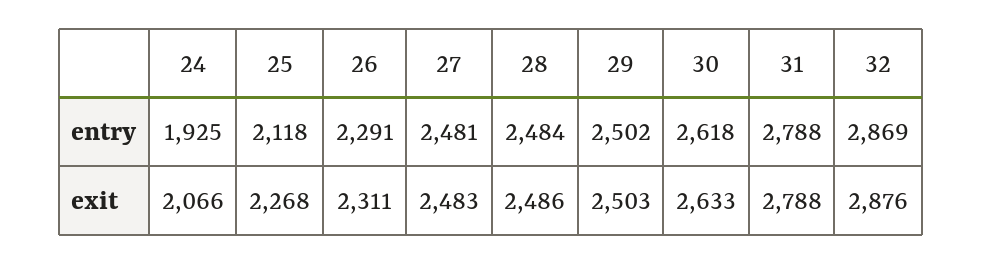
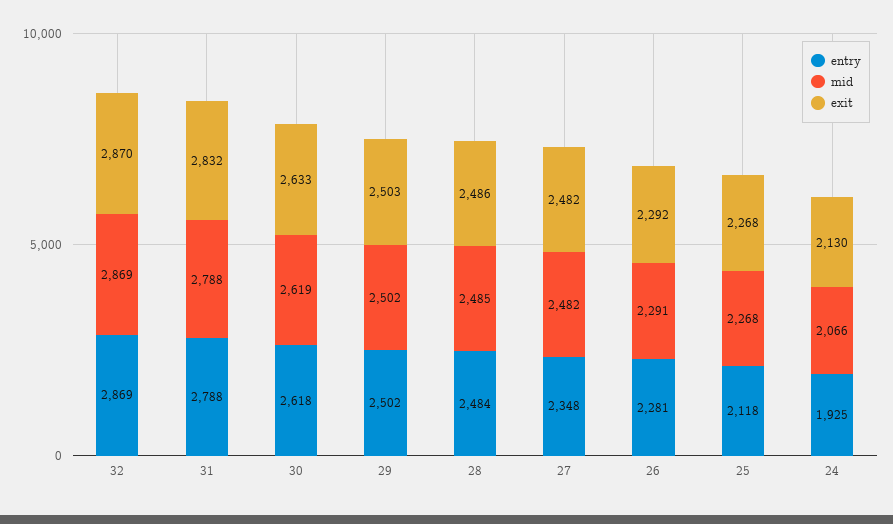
  {
    "entry": {
      "24": 1925,
      "25": 2118,
-     "26": 2291,
+     "26": 2281,
-     "27": 2481,
+     "27": 2348,
      "28": 2484,
      "29": 2502,
      "30": 2618,
      "31": 2788,
      "32": 2869
    },
    "exit": {
-     "24": 2066,
+     "24": 2130,
      "25": 2268,
-     "26": 2311,
+     "26": 2292,
-     "27": 2483,
+     "27": 2482,
      "28": 2486,
      "29": 2503,
      "30": 2633,
-     "31": 2788,
+     "31": 2832,
-     "32": 2876
+     "32": 2870
-   }
+   },
+   "mid": {
+     "32": 2869,
+     "31": 2788,
+     "30": 2619,
+     "29": 2502,
+     "28": 2485,
+     "27": 2482,
+     "26": 2291,
+     "25": 2268,
+     "24": 2066
+   }
  }

